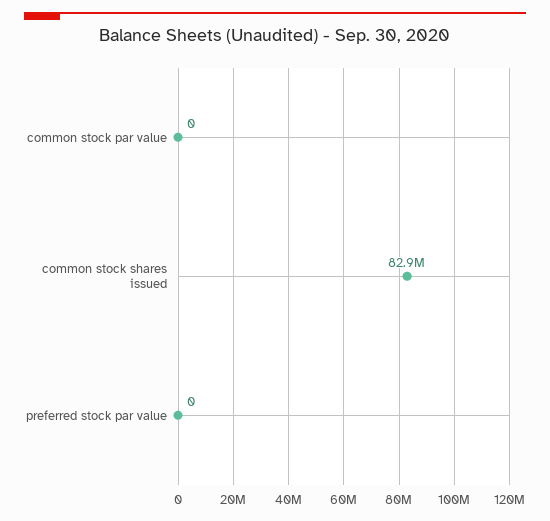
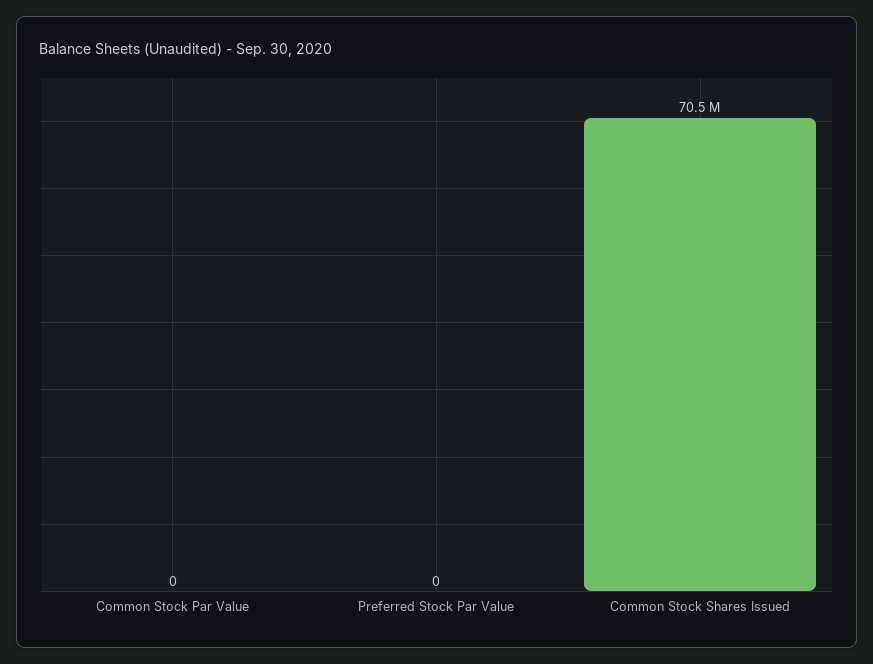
  {
    "common stock par value": 0,
-   "common stock shares issued": 82900000,
+   "common stock shares issued": 70500000,
    "preferred stock par value": 0
  }

